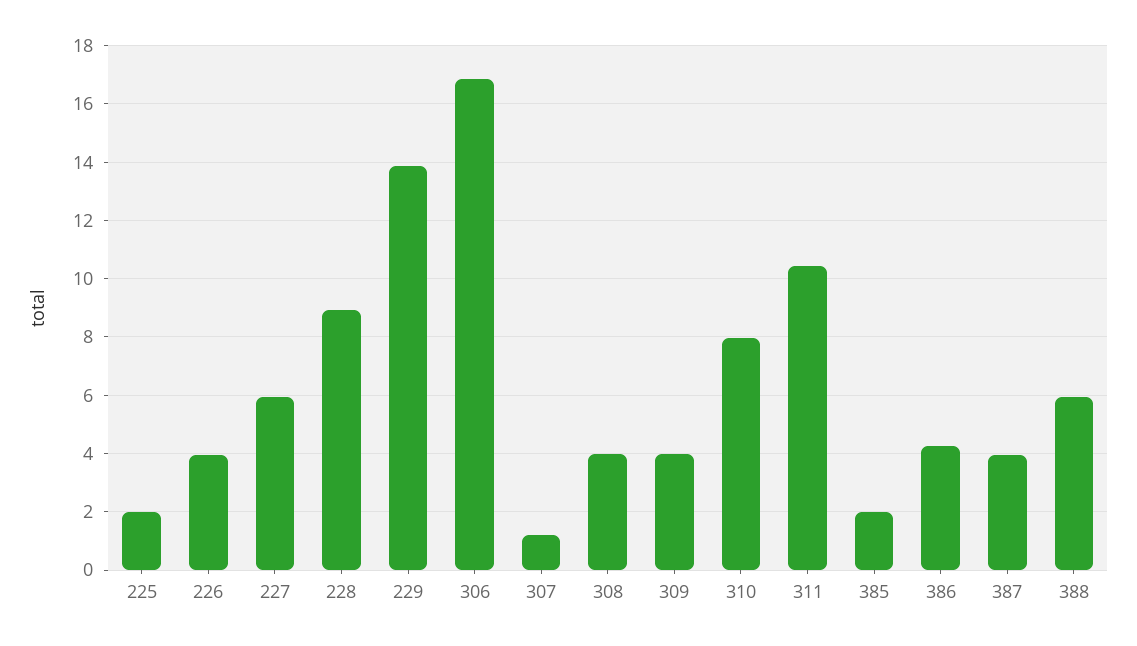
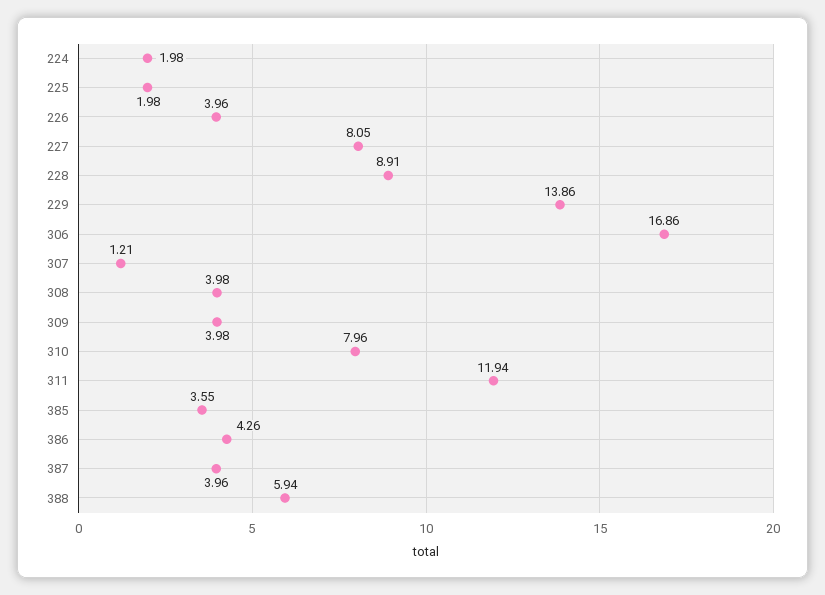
  {
    "225": 1.98,
    "226": 3.96,
-   "227": 6,
+   "227": 8.05,
    "228": 8.91,
    "229": 13.86,
    "306": 16.86,
    "307": 1.21,
    "308": 3.98,
    "309": 3.98,
    "310": 7.96,
-   "311": 10.5,
+   "311": 11.94,
-   "385": 2,
+   "385": 3.55,
    "386": 4.26,
    "387": 3.96,
-   "388": 5.94
+   "388": 5.94,
+   "224": 1.98
  }

